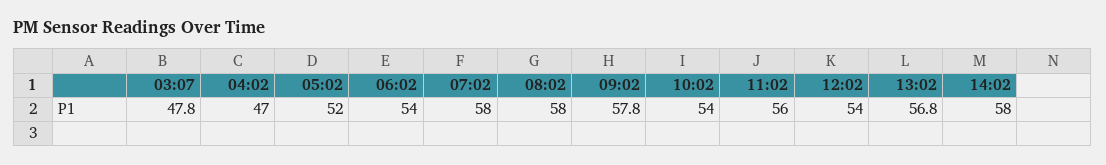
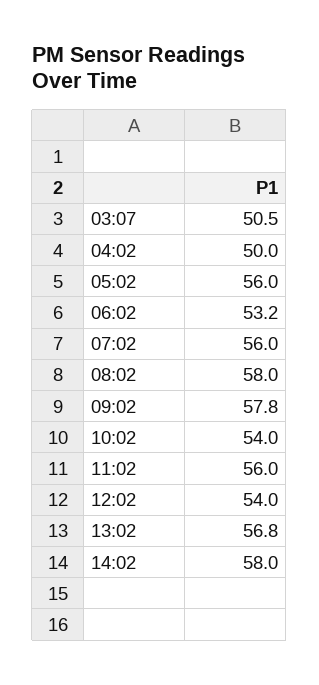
  {
-   "03:07": 47.8,
+   "03:07": 50.5,
-   "04:02": 47,
+   "04:02": 50,
-   "05:02": 52,
+   "05:02": 56,
-   "06:02": 54,
+   "06:02": 53.2,
-   "07:02": 58,
+   "07:02": 56,
    "08:02": 58,
    "09:02": 57.8,
    "10:02": 54,
    "11:02": 56,
    "12:02": 54,
    "13:02": 56.8,
    "14:02": 58
  }

